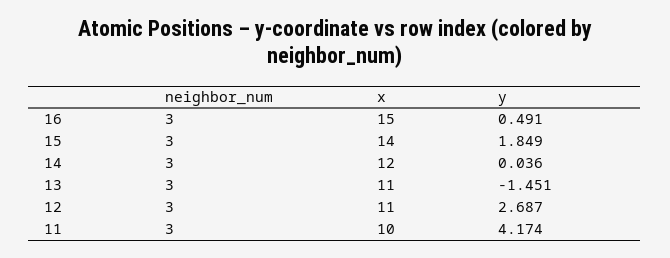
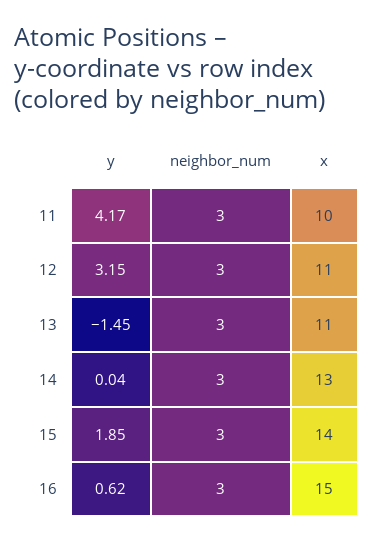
  {
    "neighbor_num": {
      "16": 3,
      "15": 3,
      "14": 3,
      "13": 3,
      "12": 3,
      "11": 3
    },
    "x": {
      "16": 15,
      "15": 14,
-     "14": 12,
+     "14": 13,
      "13": 11,
      "12": 11,
      "11": 10
    },
    "y": {
-     "16": 0.491,
+     "16": 0.62,
      "15": 1.849,
      "14": 0.036,
      "13": -1.451,
-     "12": 2.687,
+     "12": 3.15,
      "11": 4.174
    }
  }

